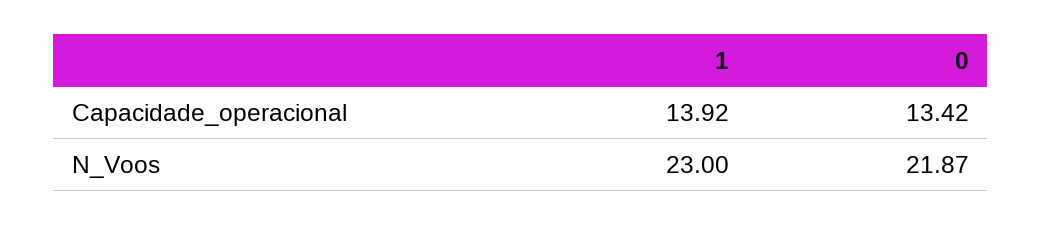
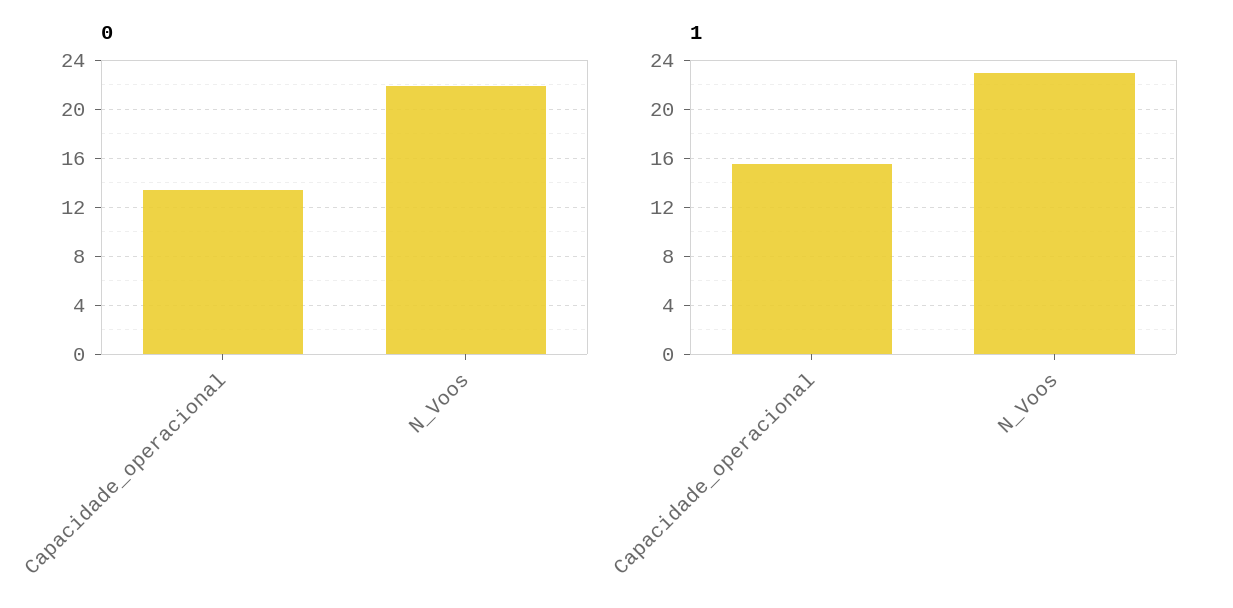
  {
    "1": {
-     "Capacidade_operacional": 13.92,
+     "Capacidade_operacional": 15.5,
      "N_Voos": 23
    },
    "0": {
      "Capacidade_operacional": 13.42,
      "N_Voos": 21.87
    }
  }

